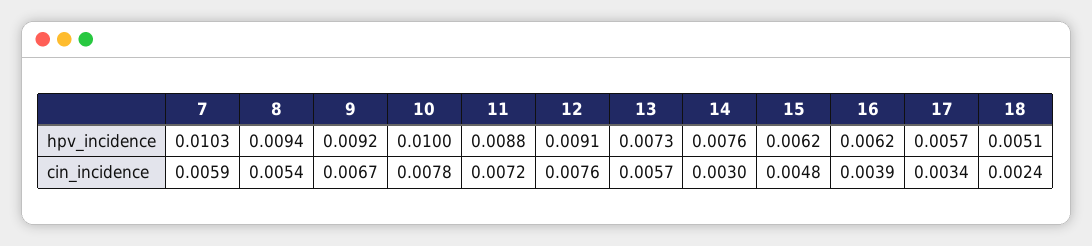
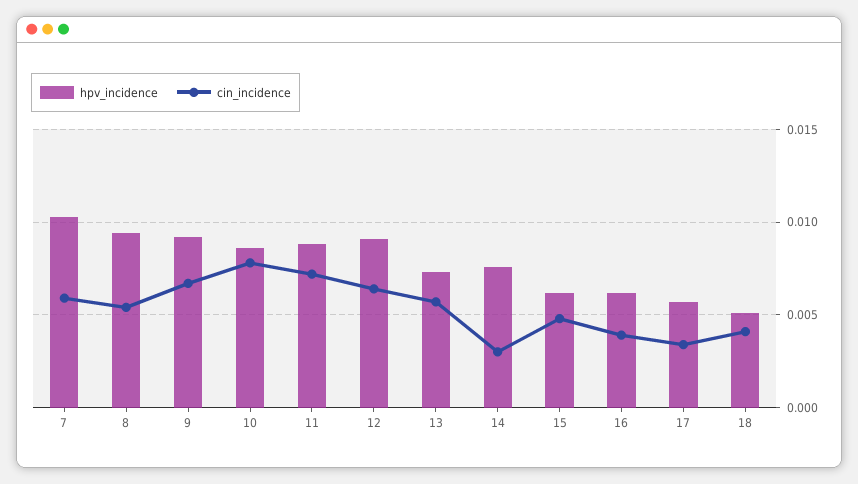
  {
    "hpv_incidence": {
      "7": 0.0103,
      "8": 0.0094,
      "9": 0.0092,
-     "10": 0.01,
+     "10": 0.0085,
      "11": 0.0088,
      "12": 0.0091,
      "13": 0.0073,
      "14": 0.0076,
      "15": 0.0062,
      "16": 0.0062,
      "17": 0.0057,
      "18": 0.0051
    },
    "cin_incidence": {
      "7": 0.0059,
      "8": 0.0054,
      "9": 0.0067,
      "10": 0.0078,
      "11": 0.0072,
-     "12": 0.0076,
+     "12": 0.0065,
      "13": 0.0057,
      "14": 0.003,
      "15": 0.0048,
      "16": 0.0039,
      "17": 0.0034,
-     "18": 0.0024
+     "18": 0.004
    }
  }

